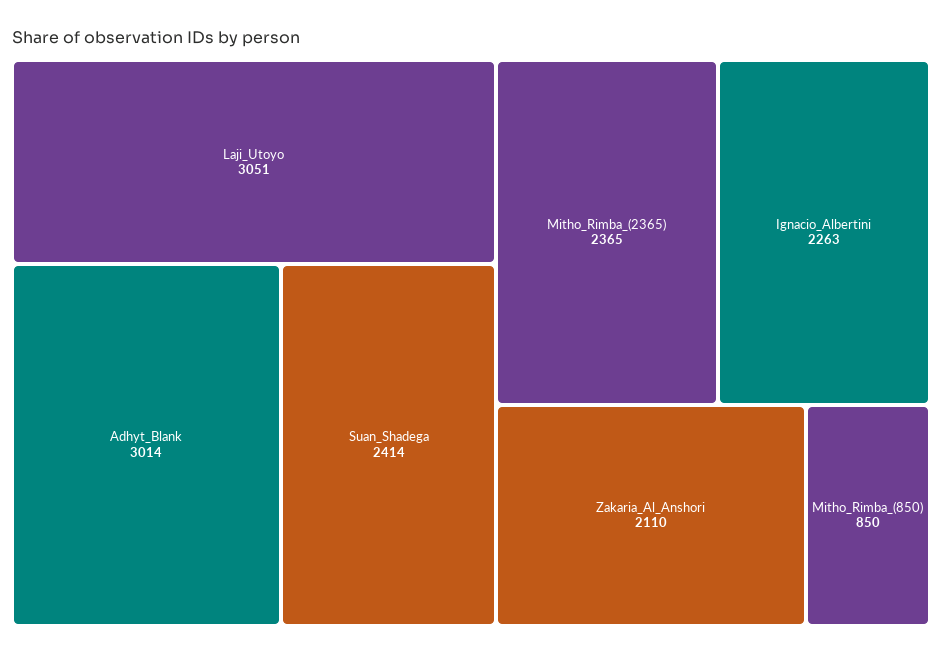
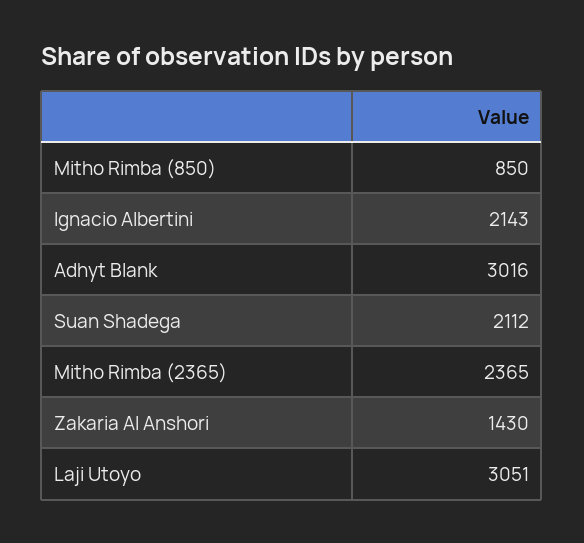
  {
    "Laji_Utoyo": 3051,
-   "Adhyt_Blank": 3014,
+   "Adhyt_Blank": 3016,
-   "Suan_Shadega": 2414,
+   "Suan_Shadega": 2112,
    "Mitho_Rimba_(2365)": 2365,
-   "Ignacio_Albertini": 2263,
+   "Ignacio_Albertini": 2143,
-   "Zakaria_Al_Anshori": 2110,
+   "Zakaria_Al_Anshori": 1430,
    "Mitho_Rimba_(850)": 850
  }

